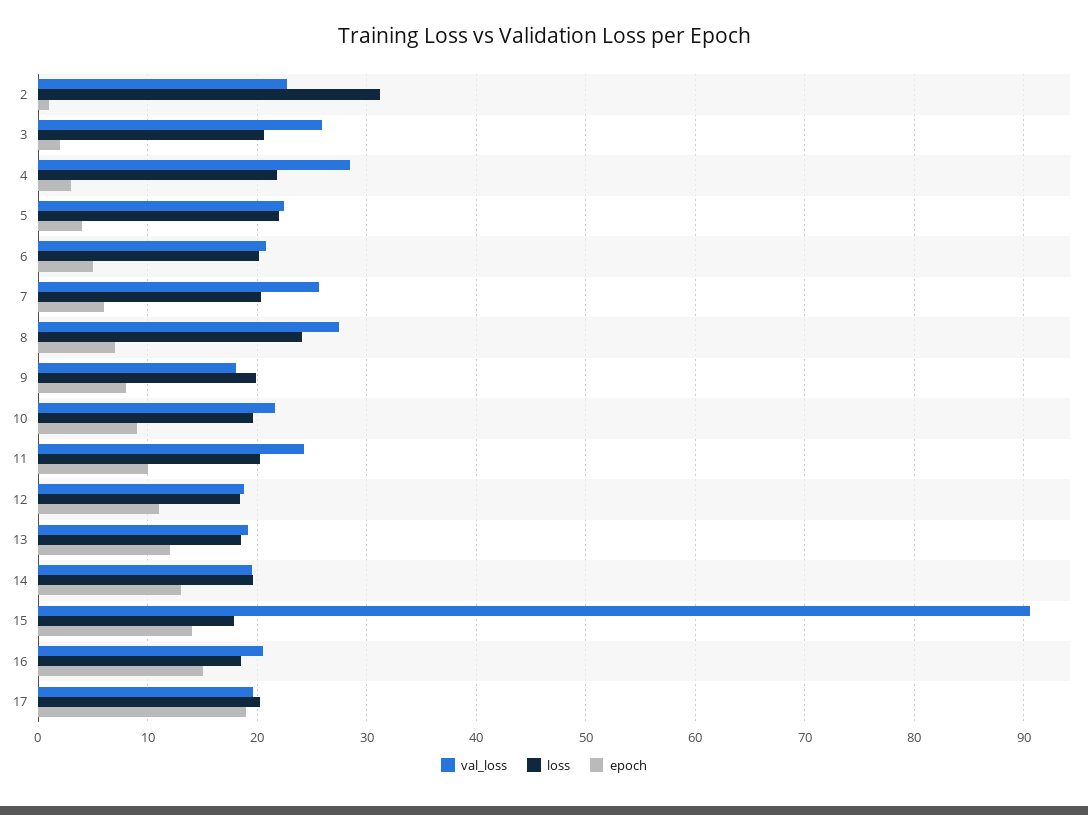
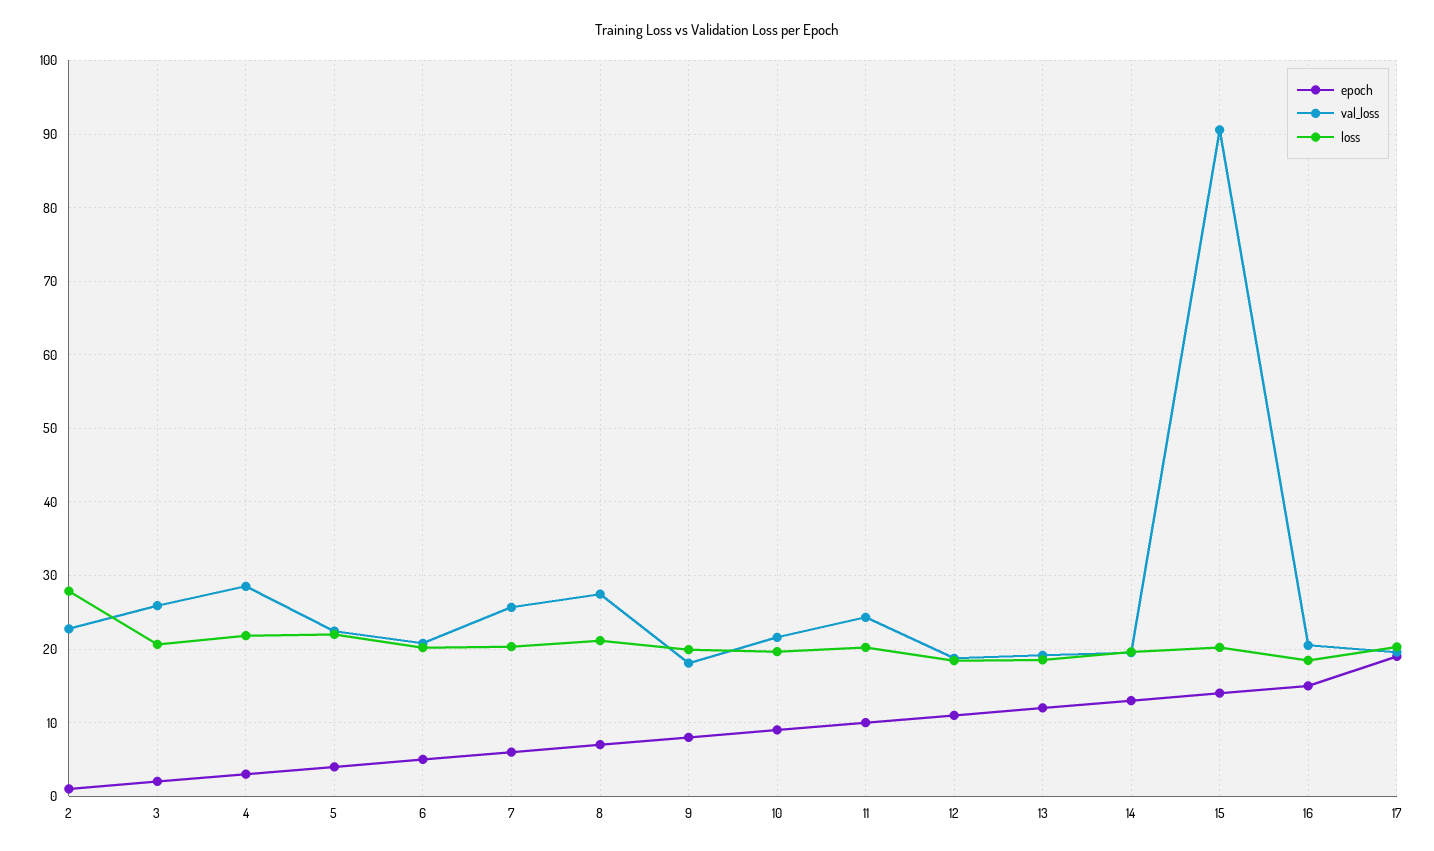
  {
    "val_loss": {
      "2": 23,
      "3": 26,
      "4": 29,
      "5": 22,
      "6": 21,
      "7": 26,
      "8": 27,
      "9": 18,
      "10": 22,
      "11": 24,
      "12": 19,
      "13": 19,
      "14": 20,
      "15": 91,
      "16": 21,
      "17": 20
    },
    "loss": {
-     "2": 31,
+     "2": 28,
      "3": 21,
      "4": 22,
      "5": 22,
      "6": 20,
      "7": 20,
-     "8": 24,
+     "8": 21,
      "9": 20,
      "10": 20,
      "11": 20,
      "12": 18,
      "13": 19,
      "14": 20,
-     "15": 18,
+     "15": 20,
      "16": 18,
      "17": 20
    },
    "epoch": {
      "2": 1,
      "3": 2,
      "4": 3,
      "5": 4,
      "6": 5,
      "7": 6,
      "8": 7,
      "9": 8,
      "10": 9,
      "11": 10,
      "12": 11,
      "13": 12,
      "14": 13,
      "15": 14,
      "16": 15,
      "17": 19
    }
  }

